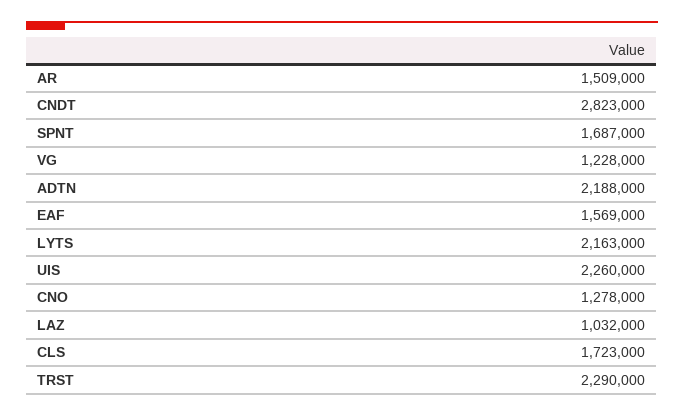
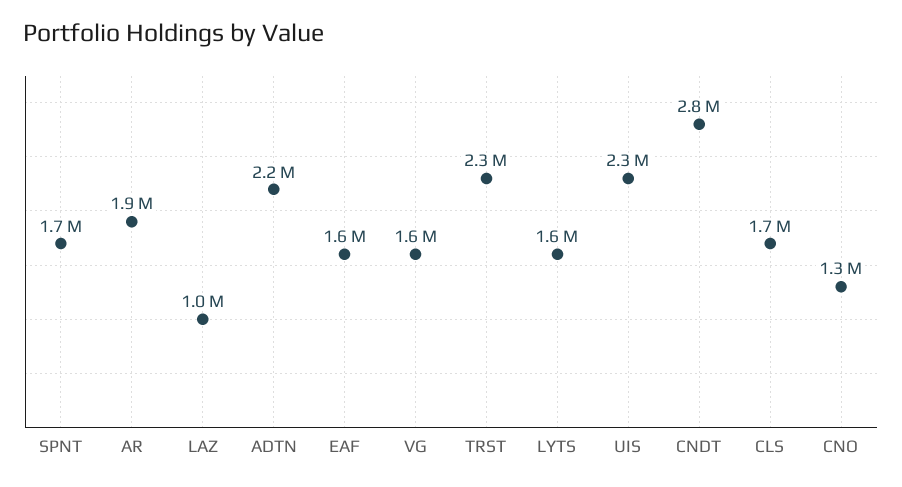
  {
-   "AR": 1509000,
+   "AR": 1900000,
    "CNDT": 2823000,
    "SPNT": 1687000,
-   "VG": 1228000,
+   "VG": 1600000,
    "ADTN": 2188000,
    "EAF": 1569000,
-   "LYTS": 2163000,
+   "LYTS": 1600000,
    "UIS": 2260000,
    "CNO": 1278000,
    "LAZ": 1032000,
    "CLS": 1723000,
    "TRST": 2290000
  }

